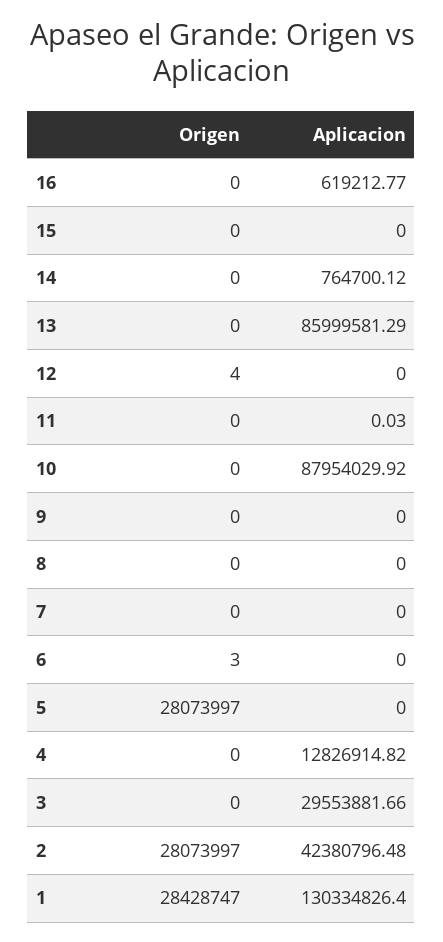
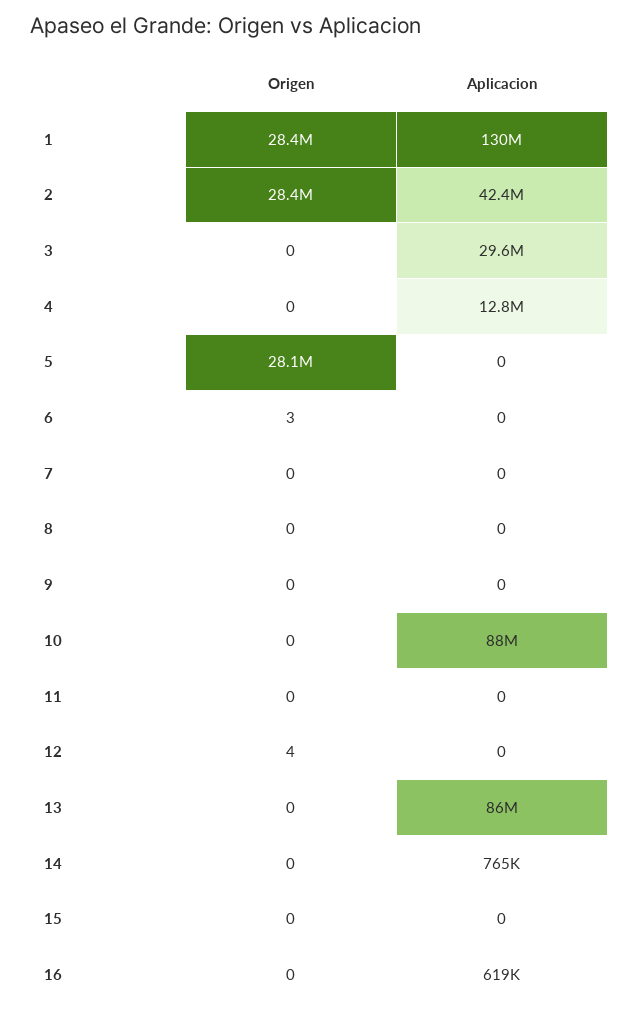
  {
    "Origen": {
      "16": 0,
      "15": 0,
      "14": 0,
      "13": 0,
      "12": 4,
      "11": 0,
      "10": 0,
      "9": 0,
      "8": 0,
      "7": 0,
      "6": 3,
      "5": 28073997,
      "4": 0,
      "3": 0,
-     "2": 28073997,
+     "2": 28400000,
      "1": 28428747
    },
    "Aplicacion": {
      "16": 619212.77,
      "15": 0,
      "14": 764700.12,
      "13": 85999581.29,
      "12": 0,
-     "11": 0.03,
+     "11": 0,
      "10": 87954029.92,
      "9": 0,
      "8": 0,
      "7": 0,
      "6": 0,
      "5": 0,
      "4": 12826914.82,
      "3": 29553881.66,
      "2": 42380796.48,
      "1": 130334826.4
    }
  }

